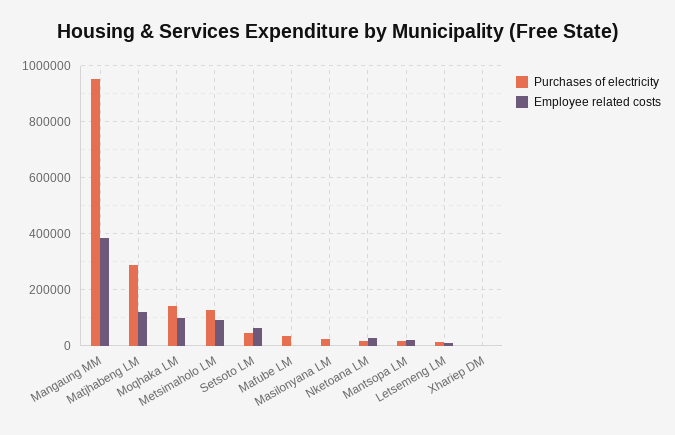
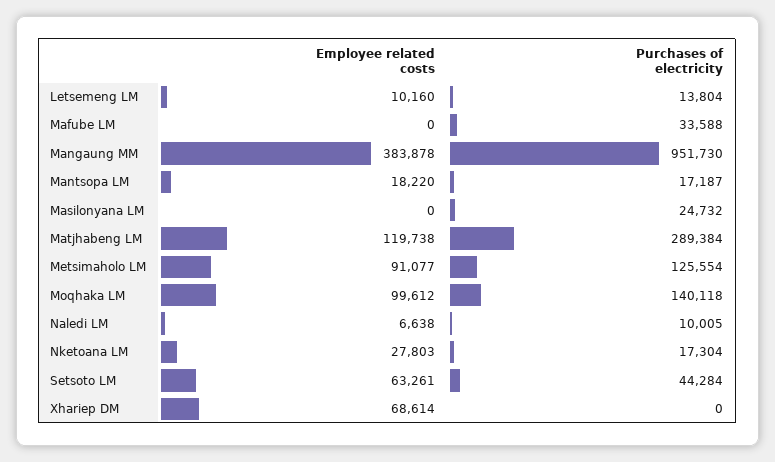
  {
    "Purchases of electricity": {
      "Mangaung MM": 951730,
      "Matjhabeng LM": 289384,
      "Moqhaka LM": 140118,
      "Metsimaholo LM": 125554,
      "Setsoto LM": 44284,
      "Mafube LM": 33588,
      "Masilonyana LM": 24732,
      "Nketoana LM": 17304,
      "Mantsopa LM": 17187,
      "Letsemeng LM": 13804,
-     "Xhariep DM": 0
+     "Xhariep DM": 0,
+     "Naledi LM": 10005
    },
    "Employee related costs": {
      "Mangaung MM": 383878,
      "Matjhabeng LM": 119738,
      "Moqhaka LM": 99612,
      "Metsimaholo LM": 91077,
      "Setsoto LM": 63261,
      "Mafube LM": 0,
      "Masilonyana LM": 0,
      "Nketoana LM": 27803,
      "Mantsopa LM": 18220,
      "Letsemeng LM": 10160,
-     "Xhariep DM": 0
+     "Xhariep DM": 68614,
+     "Naledi LM": 6638
    }
  }

